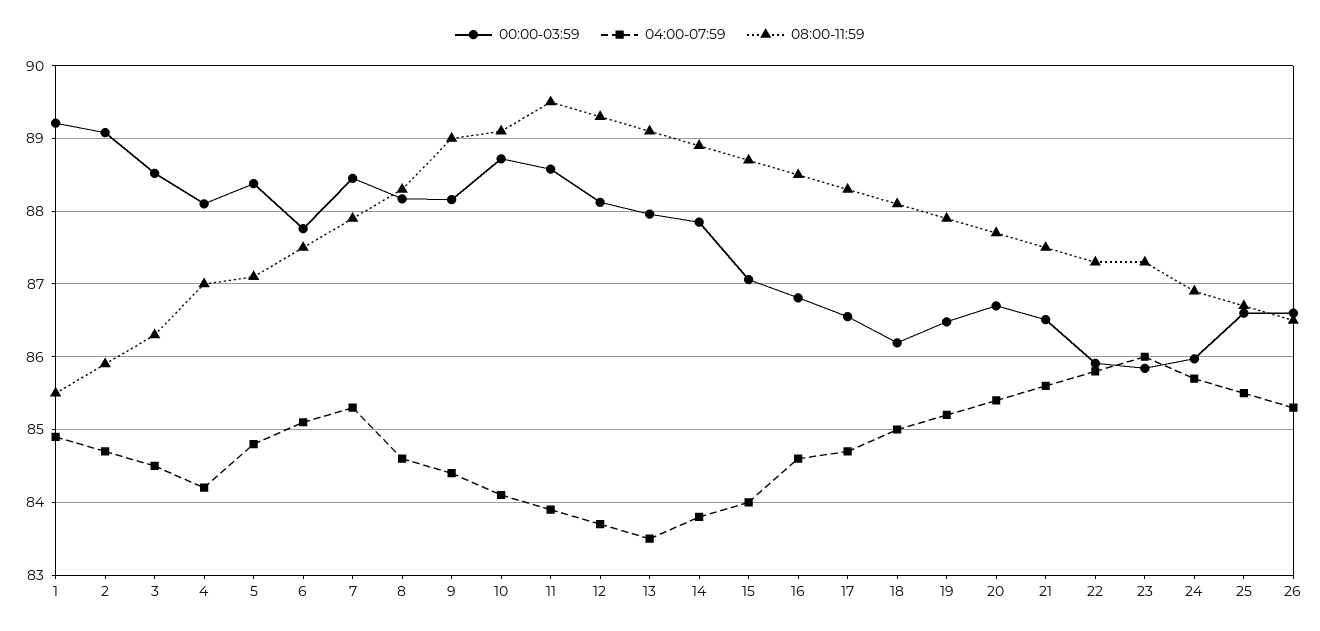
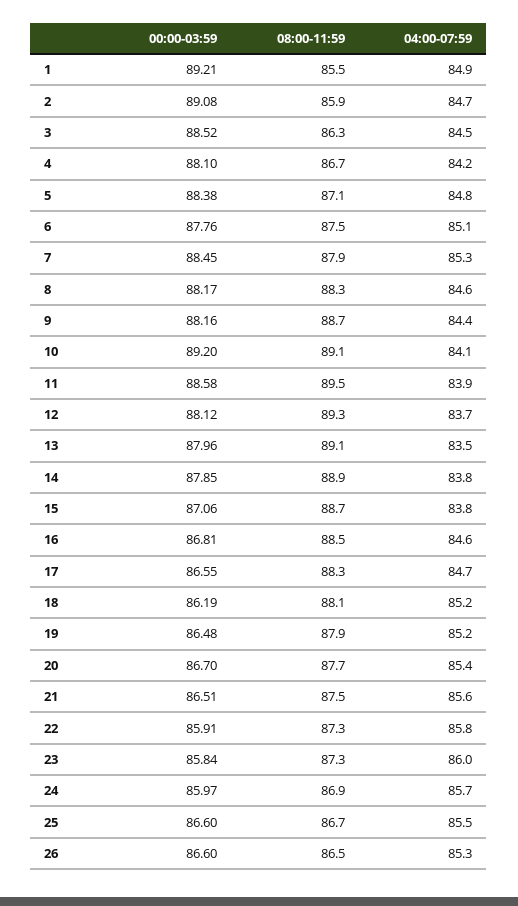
  {
    "00:00-03:59": {
      "1": 89.21,
      "2": 89.08,
      "3": 88.52,
      "4": 88.1,
      "5": 88.38,
      "6": 87.76,
      "7": 88.45,
      "8": 88.17,
      "9": 88.16,
-     "10": 88.7,
+     "10": 89.2,
      "11": 88.58,
      "12": 88.12,
      "13": 87.96,
      "14": 87.85,
      "15": 87.06,
      "16": 86.81,
      "17": 86.55,
      "18": 86.19,
      "19": 86.48,
      "20": 86.7,
      "21": 86.51,
      "22": 85.91,
      "23": 85.84,
      "24": 85.97,
      "25": 86.6,
      "26": 86.6
    },
    "04:00-07:59": {
      "1": 84.9,
      "2": 84.7,
      "3": 84.5,
      "4": 84.2,
      "5": 84.8,
      "6": 85.1,
      "7": 85.3,
      "8": 84.6,
      "9": 84.4,
      "10": 84.1,
      "11": 83.9,
      "12": 83.7,
      "13": 83.5,
      "14": 83.8,
-     "15": 84,
+     "15": 83.8,
      "16": 84.6,
      "17": 84.7,
-     "18": 85,
+     "18": 85.2,
      "19": 85.2,
      "20": 85.4,
      "21": 85.6,
      "22": 85.8,
      "23": 86,
      "24": 85.7,
      "25": 85.5,
      "26": 85.3
    },
    "08:00-11:59": {
      "1": 85.5,
      "2": 85.9,
      "3": 86.3,
-     "4": 87,
+     "4": 86.7,
      "5": 87.1,
      "6": 87.5,
      "7": 87.9,
      "8": 88.3,
-     "9": 89,
+     "9": 88.7,
      "10": 89.1,
      "11": 89.5,
      "12": 89.3,
      "13": 89.1,
      "14": 88.9,
      "15": 88.7,
      "16": 88.5,
      "17": 88.3,
      "18": 88.1,
      "19": 87.9,
      "20": 87.7,
      "21": 87.5,
      "22": 87.3,
      "23": 87.3,
      "24": 86.9,
      "25": 86.7,
      "26": 86.5
    }
  }

